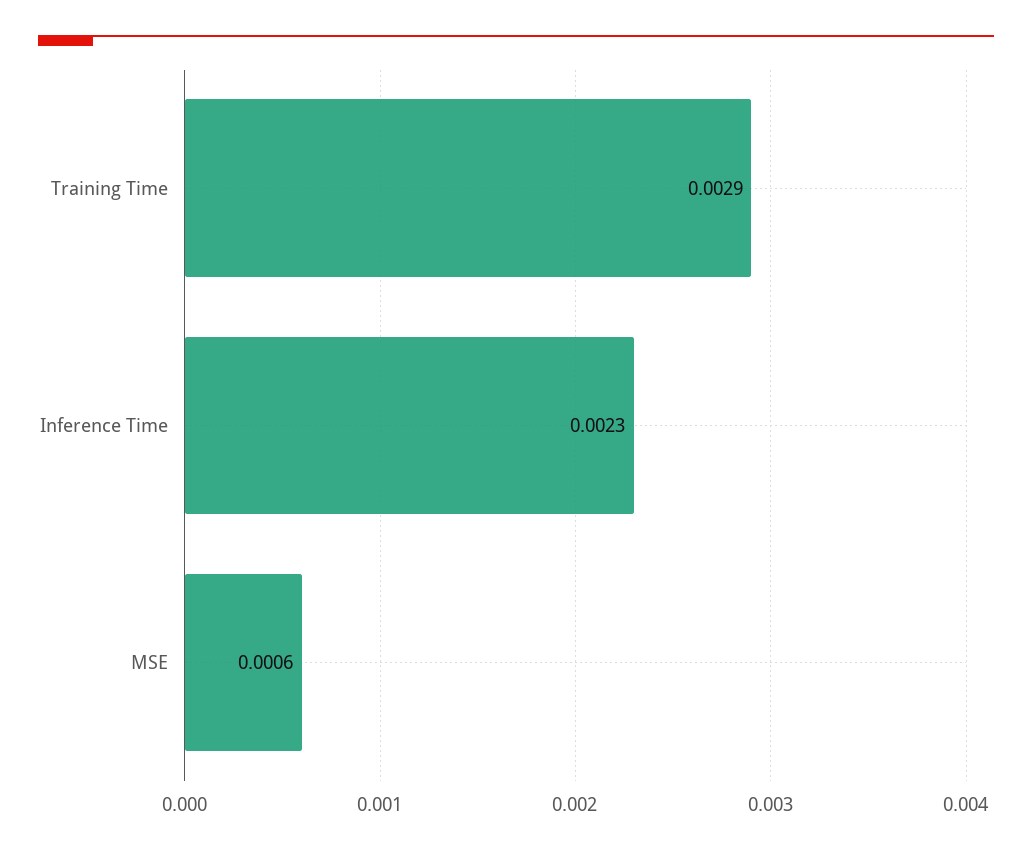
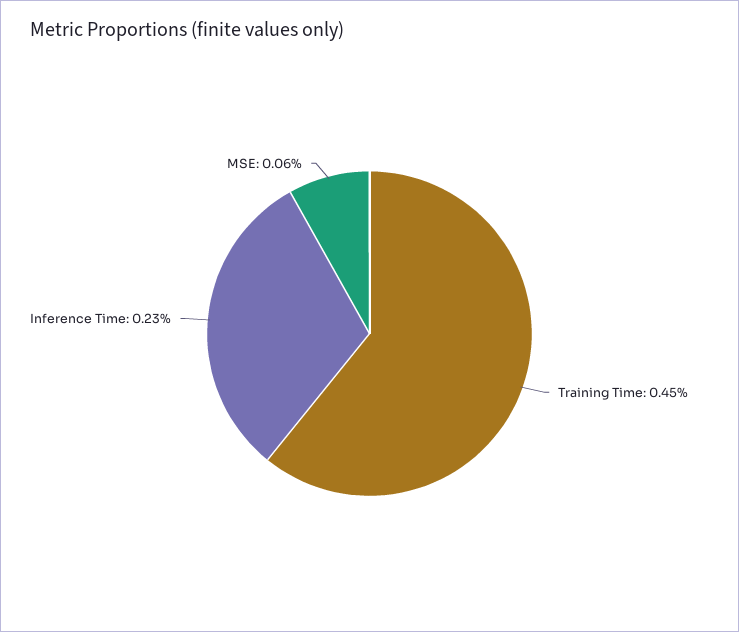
  {
-   "Training Time": 0.0029,
+   "Training Time": 0.0045,
    "Inference Time": 0.0023,
    "MSE": 0.0006
  }

